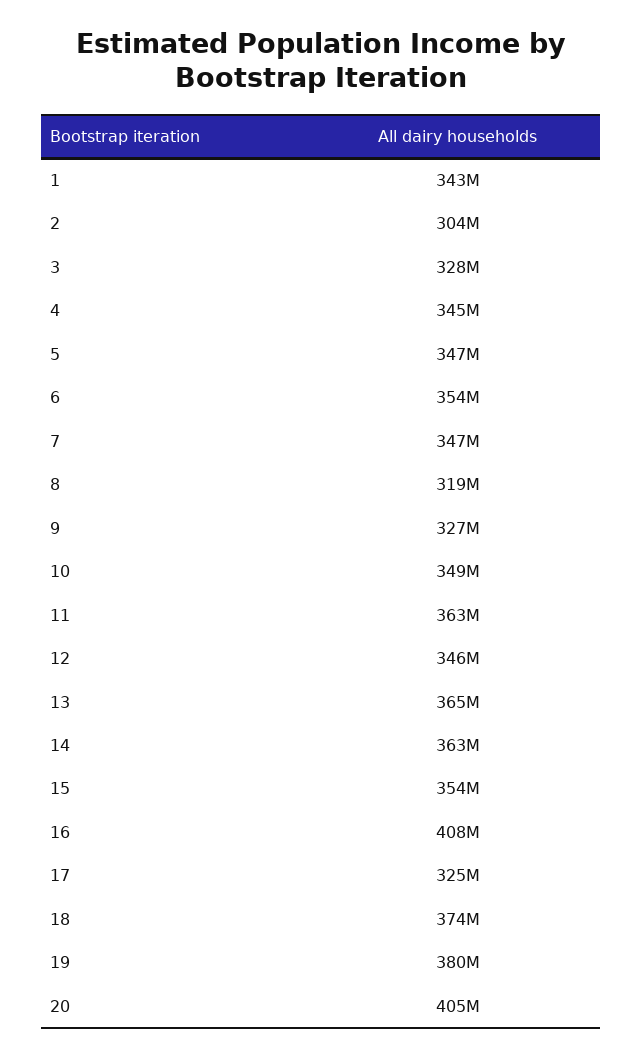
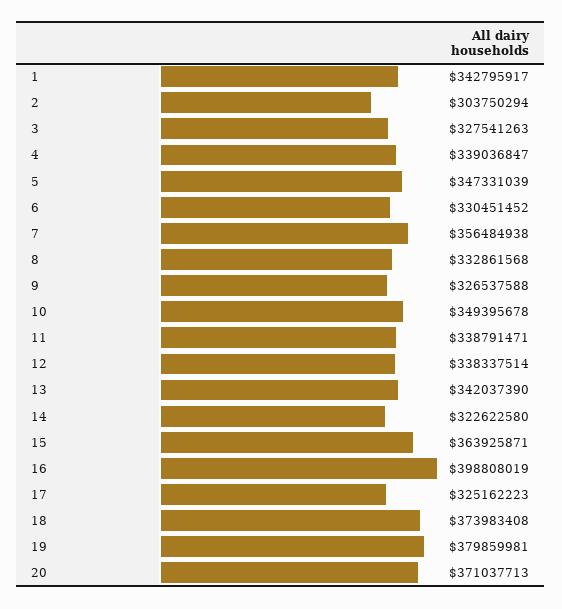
  {
    "1": 342795917,
    "2": 303750294,
    "3": 327541263,
-   "4": 345000000,
+   "4": 339036847,
    "5": 347331039,
-   "6": 354000000,
+   "6": 330451452,
-   "7": 347000000,
+   "7": 356484938,
-   "8": 319000000,
+   "8": 332861568,
    "9": 326537588,
    "10": 349395678,
-   "11": 363000000,
+   "11": 338791471,
-   "12": 346000000,
+   "12": 338337514,
-   "13": 365000000,
+   "13": 342037390,
-   "14": 363000000,
+   "14": 322622580,
-   "15": 354000000,
+   "15": 363925871,
-   "16": 408000000,
+   "16": 398808019,
    "17": 325162223,
    "18": 373983408,
    "19": 379859981,
-   "20": 405000000
+   "20": 371037713
  }

